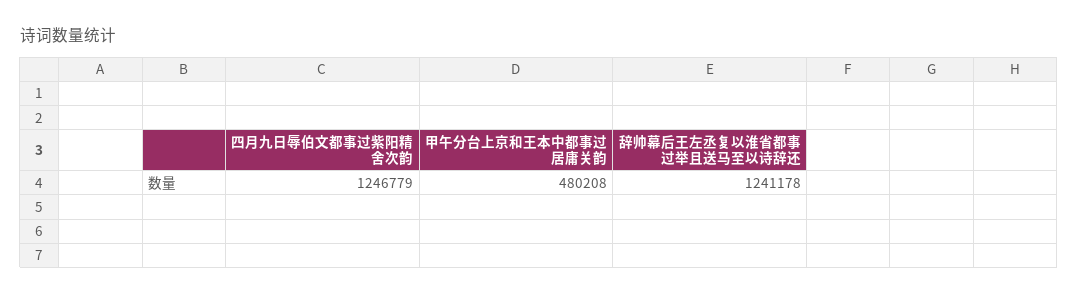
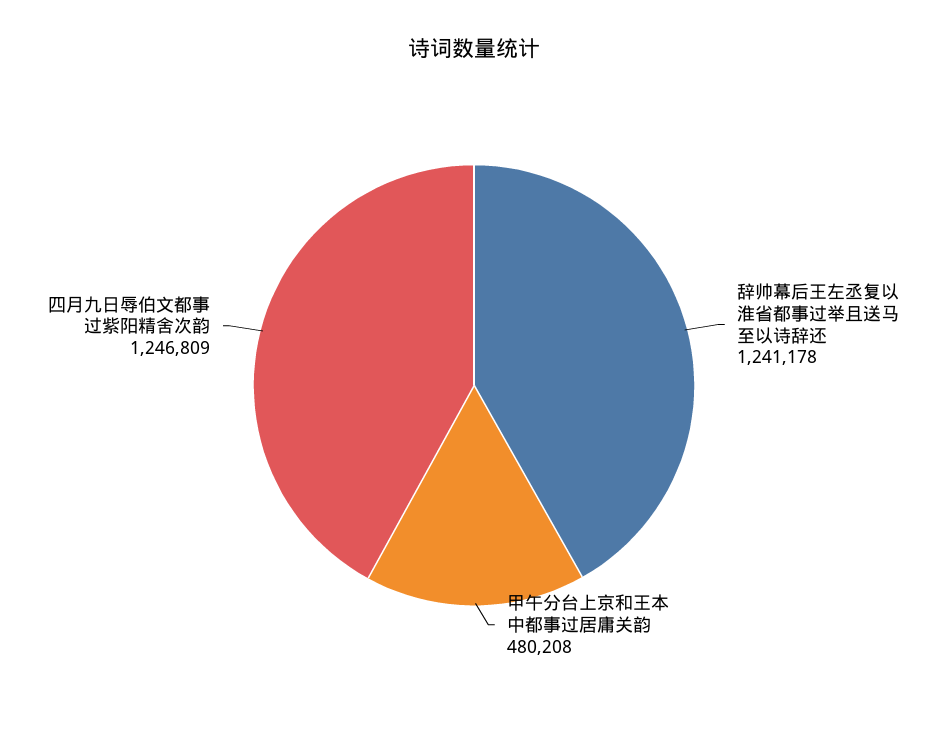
  {
-   "四月九日辱伯文都事过紫阳精舍次韵": 1246779,
+   "四月九日辱伯文都事过紫阳精舍次韵": 1246809,
    "甲午分台上京和王本中都事过居庸关韵": 480208,
    "辞帅幕后王左丞复以淮省都事过举且送马至以诗辞还": 1241178
  }

